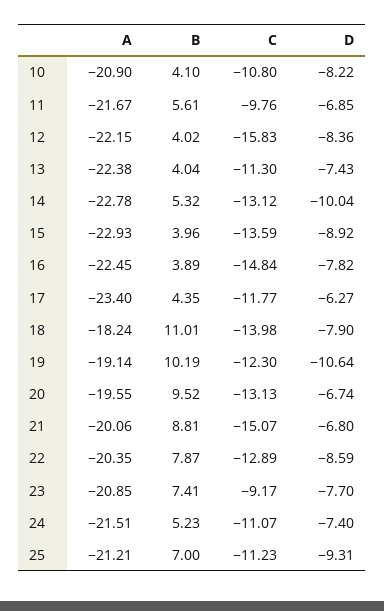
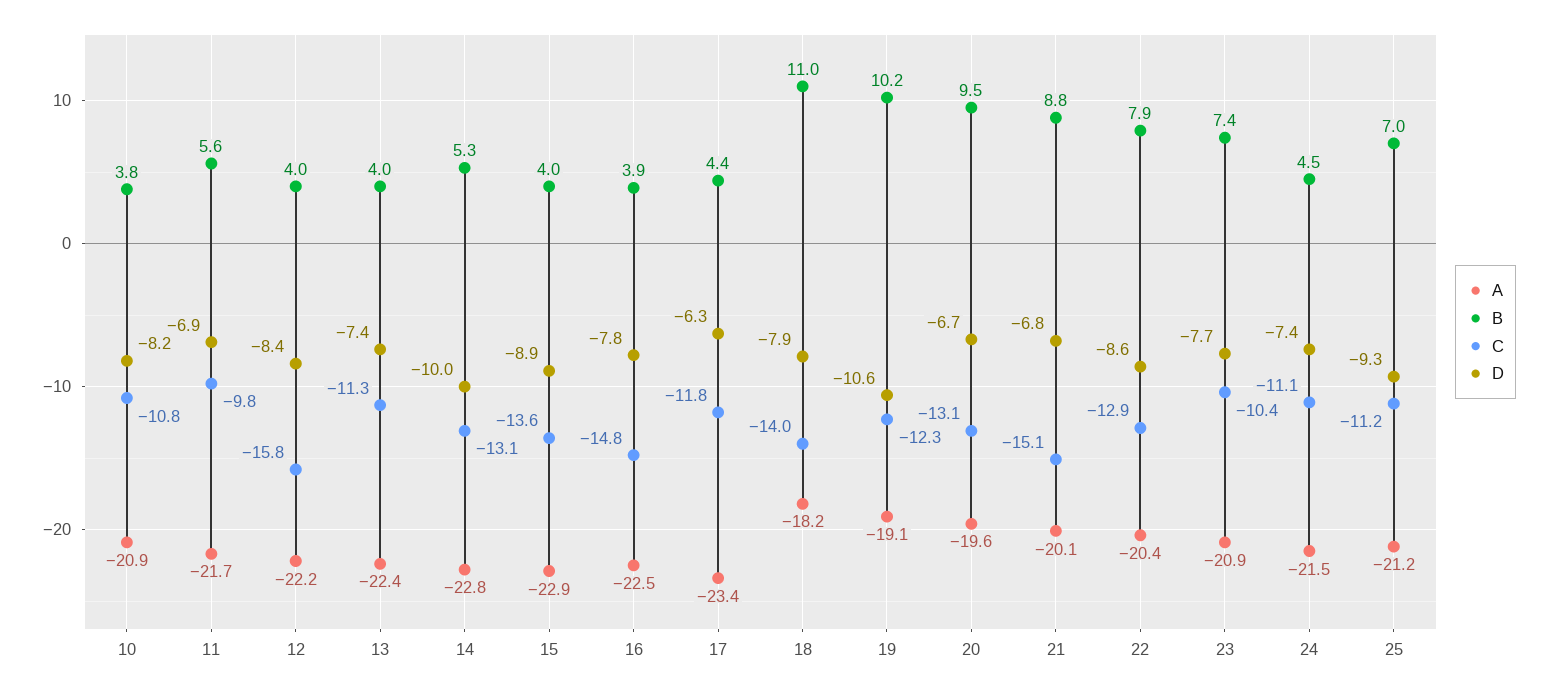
  {
    "A": {
      "10": -20.9,
      "11": -21.67,
      "12": -22.15,
      "13": -22.38,
      "14": -22.78,
      "15": -22.93,
      "16": -22.45,
      "17": -23.4,
      "18": -18.24,
      "19": -19.14,
      "20": -19.55,
      "21": -20.06,
      "22": -20.35,
      "23": -20.85,
      "24": -21.51,
      "25": -21.21
    },
    "B": {
-     "10": 4.1,
+     "10": 3.8,
      "11": 5.61,
      "12": 4.02,
      "13": 4.04,
      "14": 5.32,
      "15": 3.96,
      "16": 3.89,
      "17": 4.35,
      "18": 11.01,
      "19": 10.19,
      "20": 9.52,
      "21": 8.81,
      "22": 7.87,
      "23": 7.41,
-     "24": 5.23,
+     "24": 4.5,
      "25": 7
    },
    "C": {
      "10": -10.8,
      "11": -9.76,
      "12": -15.83,
      "13": -11.3,
      "14": -13.12,
      "15": -13.59,
      "16": -14.84,
      "17": -11.77,
      "18": -13.98,
      "19": -12.3,
      "20": -13.13,
      "21": -15.07,
      "22": -12.89,
-     "23": -9.17,
+     "23": -10.4,
      "24": -11.07,
      "25": -11.23
    },
    "D": {
      "10": -8.22,
      "11": -6.85,
      "12": -8.36,
      "13": -7.43,
      "14": -10.04,
      "15": -8.92,
      "16": -7.82,
      "17": -6.27,
      "18": -7.9,
      "19": -10.64,
      "20": -6.74,
      "21": -6.8,
      "22": -8.59,
      "23": -7.7,
      "24": -7.4,
      "25": -9.31
    }
  }

